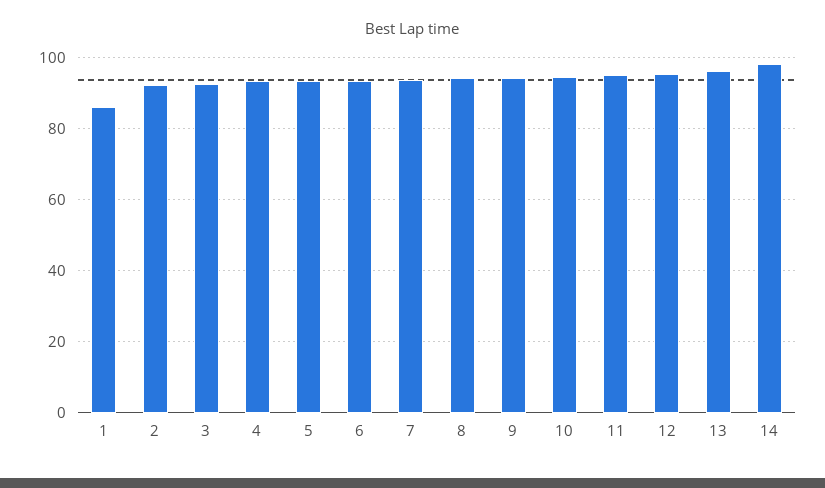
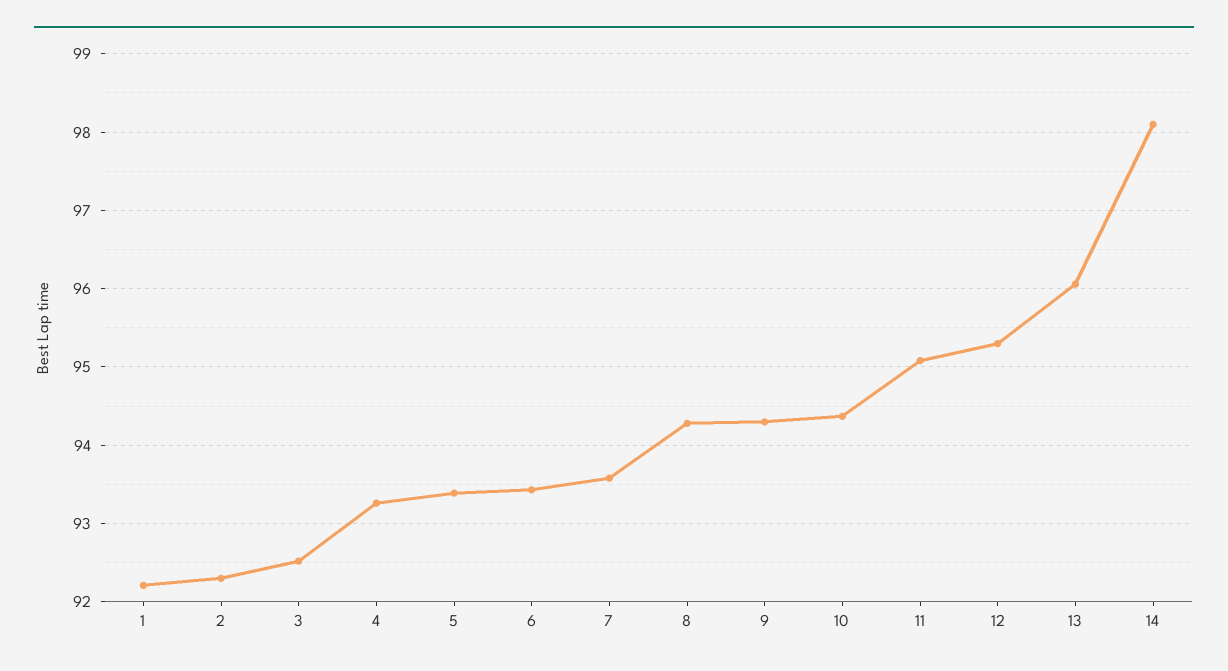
  {
-   "1": 86,
+   "1": 92.2,
    "2": 92.3,
    "3": 92.5,
    "4": 93.3,
    "5": 93.4,
    "6": 93.4,
    "7": 93.6,
    "8": 94.3,
    "9": 94.3,
    "10": 94.4,
    "11": 95.1,
    "12": 95.3,
    "13": 96.1,
    "14": 98.1
  }

